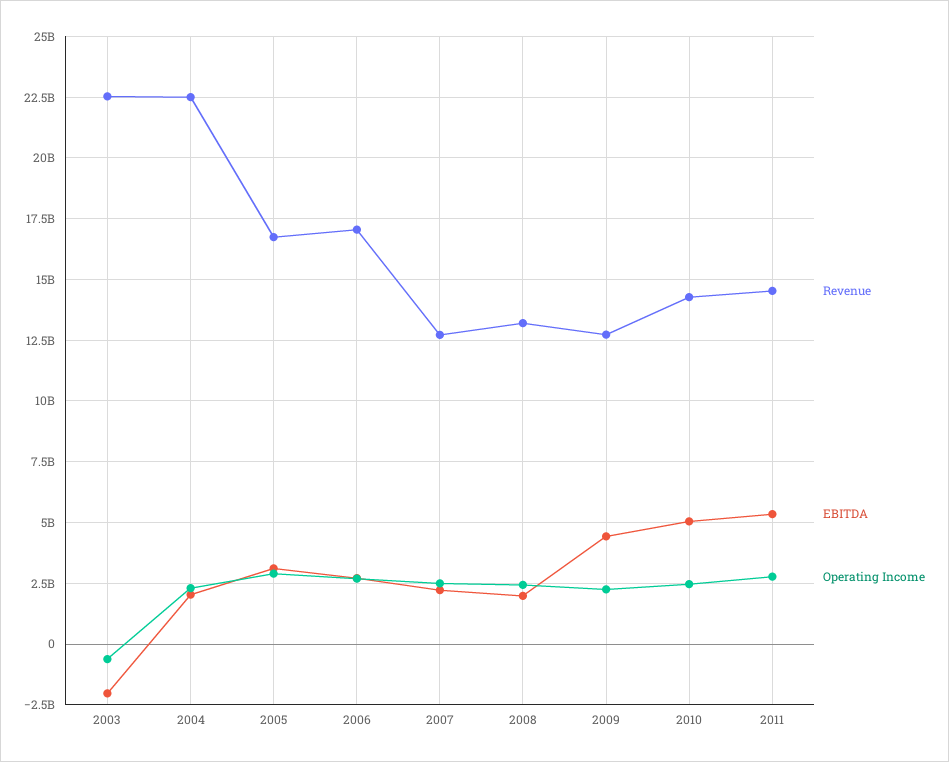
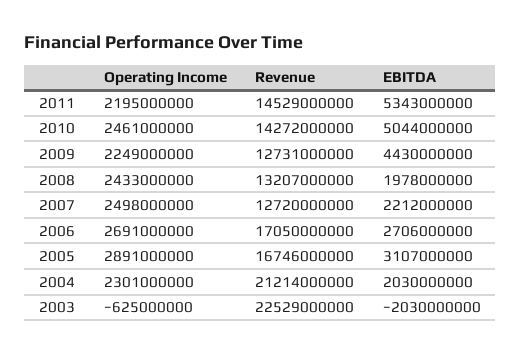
  {
    "Revenue": {
      "2003": 22529000000,
-     "2004": 22500000000,
+     "2004": 21214000000,
      "2005": 16746000000,
      "2006": 17050000000,
      "2007": 12720000000,
      "2008": 13207000000,
      "2009": 12731000000,
      "2010": 14272000000,
      "2011": 14529000000
    },
    "EBITDA": {
      "2003": -2030000000,
      "2004": 2030000000,
      "2005": 3107000000,
      "2006": 2706000000,
      "2007": 2212000000,
      "2008": 1978000000,
      "2009": 4430000000,
      "2010": 5044000000,
      "2011": 5343000000
    },
    "Operating Income": {
      "2003": -625000000,
      "2004": 2301000000,
      "2005": 2891000000,
      "2006": 2691000000,
      "2007": 2498000000,
      "2008": 2433000000,
      "2009": 2249000000,
      "2010": 2461000000,
-     "2011": 2750000000
+     "2011": 2195000000
    }
  }

